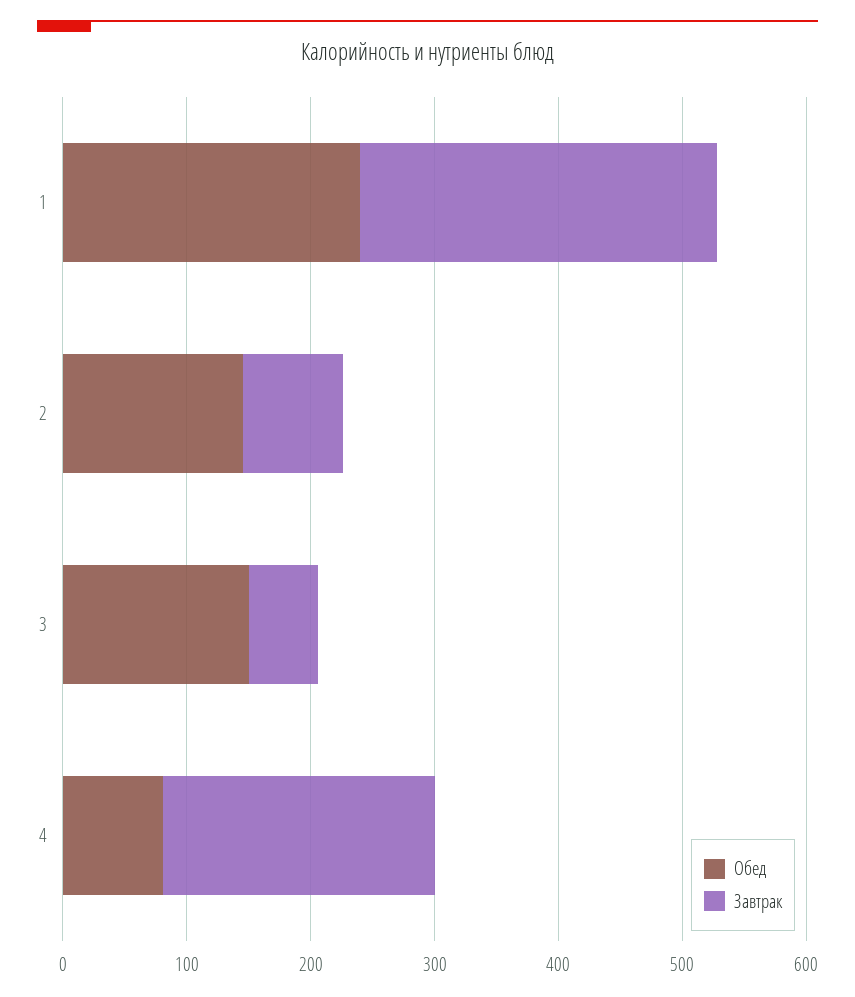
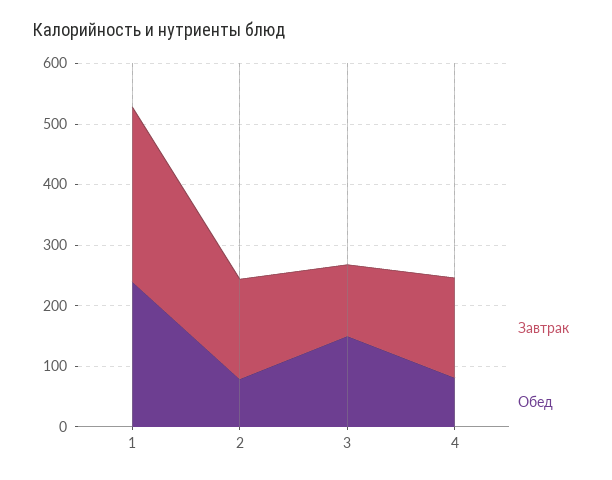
  {
    "Обед": {
      "1": 240,
-     "2": 140,
+     "2": 80,
      "3": 160,
      "4": 80
    },
    "Завтрак": {
      "1": 280,
-     "2": 80,
+     "2": 160,
-     "3": 60,
+     "3": 120,
-     "4": 220
+     "4": 160
    }
  }

